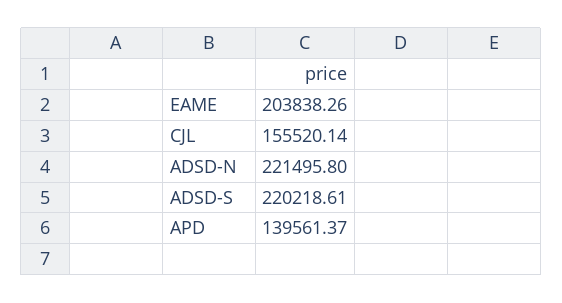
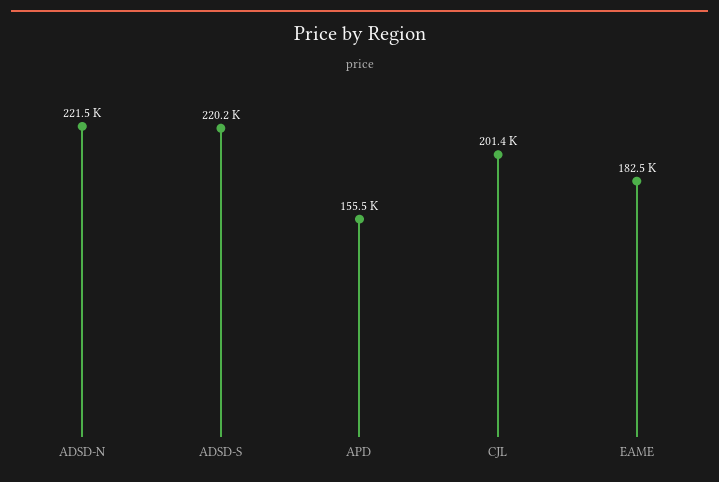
  {
-   "EAME": 203838.26,
+   "EAME": 182500,
-   "CJL": 155520.14,
+   "CJL": 201400,
    "ADSD-N": 221495.8,
    "ADSD-S": 220218.61,
-   "APD": 139561.37
+   "APD": 155500
  }

